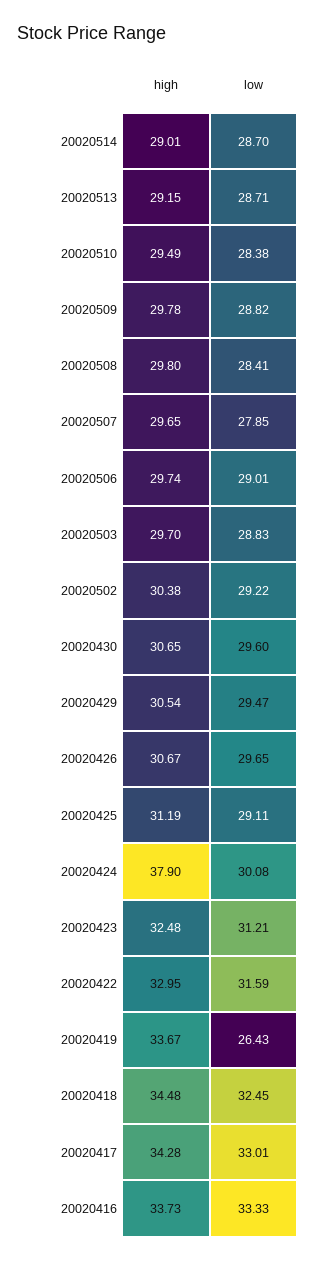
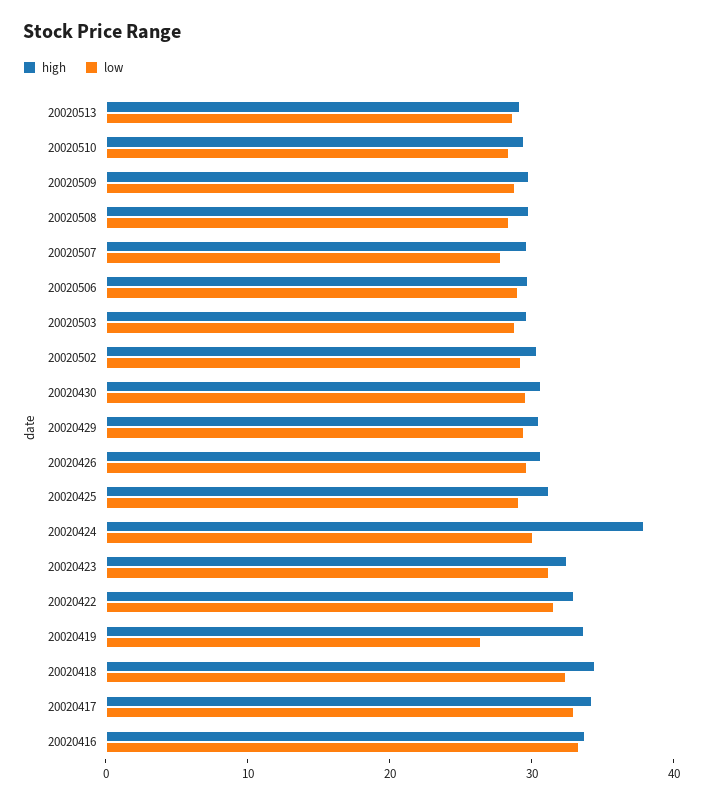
  {
    "high": {
-     "20020514": 29.01,
      "20020513": 29.15,
      "20020510": 29.49,
      "20020509": 29.78,
      "20020508": 29.8,
      "20020507": 29.65,
      "20020506": 29.74,
      "20020503": 29.7,
      "20020502": 30.38,
      "20020430": 30.65,
      "20020429": 30.54,
      "20020426": 30.67,
      "20020425": 31.19,
      "20020424": 37.9,
      "20020423": 32.48,
      "20020422": 32.95,
      "20020419": 33.67,
      "20020418": 34.48,
      "20020417": 34.28,
      "20020416": 33.73
    },
    "low": {
-     "20020514": 28.7,
      "20020513": 28.71,
      "20020510": 28.38,
      "20020509": 28.82,
      "20020508": 28.41,
      "20020507": 27.85,
      "20020506": 29.01,
      "20020503": 28.83,
      "20020502": 29.22,
      "20020430": 29.6,
      "20020429": 29.47,
      "20020426": 29.65,
      "20020425": 29.11,
      "20020424": 30.08,
      "20020423": 31.21,
      "20020422": 31.59,
      "20020419": 26.43,
      "20020418": 32.45,
      "20020417": 33.01,
      "20020416": 33.33
    }
  }

